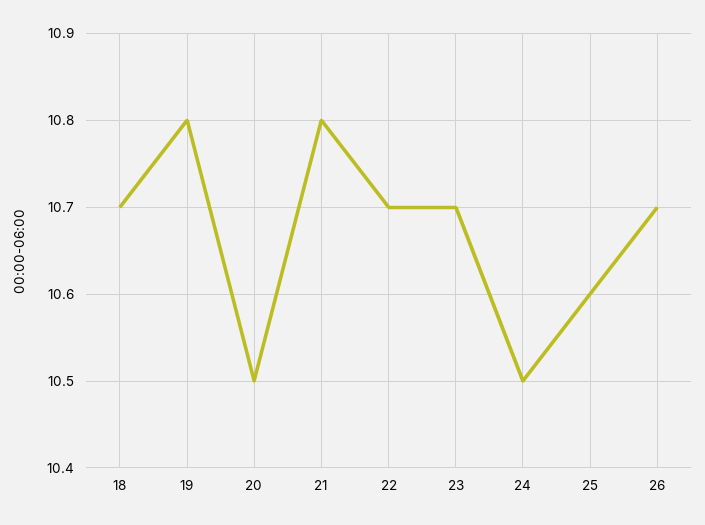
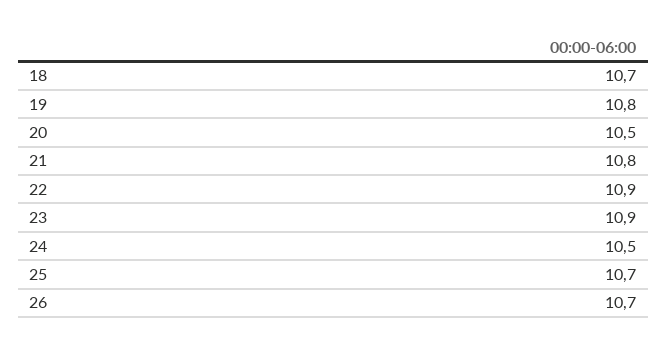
  {
    "18": 10.7,
    "19": 10.8,
    "20": 10.5,
    "21": 10.8,
-   "22": 10.7,
+   "22": 10.9,
-   "23": 10.7,
+   "23": 10.9,
    "24": 10.5,
-   "25": 10.6,
+   "25": 10.7,
    "26": 10.7
  }

